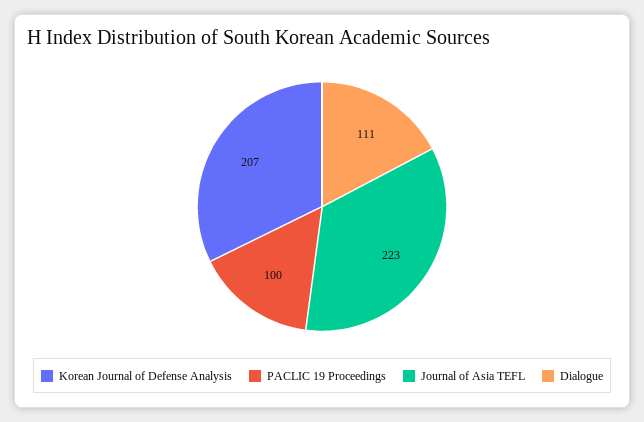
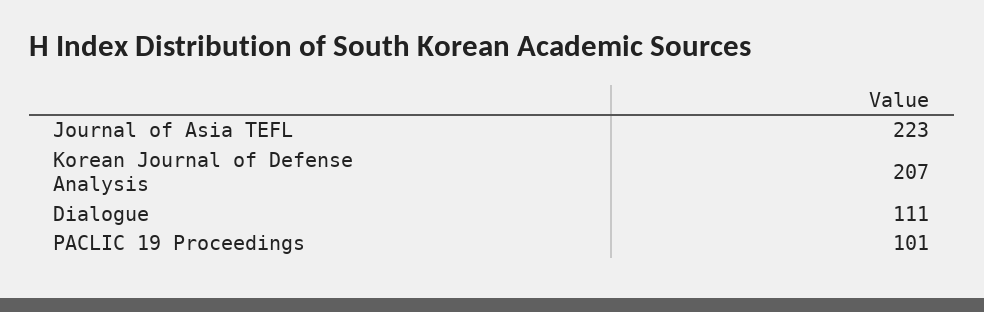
  {
    "Korean Journal of Defense Analysis": 207,
-   "PACLIC 19 Proceedings": 100,
+   "PACLIC 19 Proceedings": 101,
    "Journal of Asia TEFL": 223,
    "Dialogue": 111
  }

